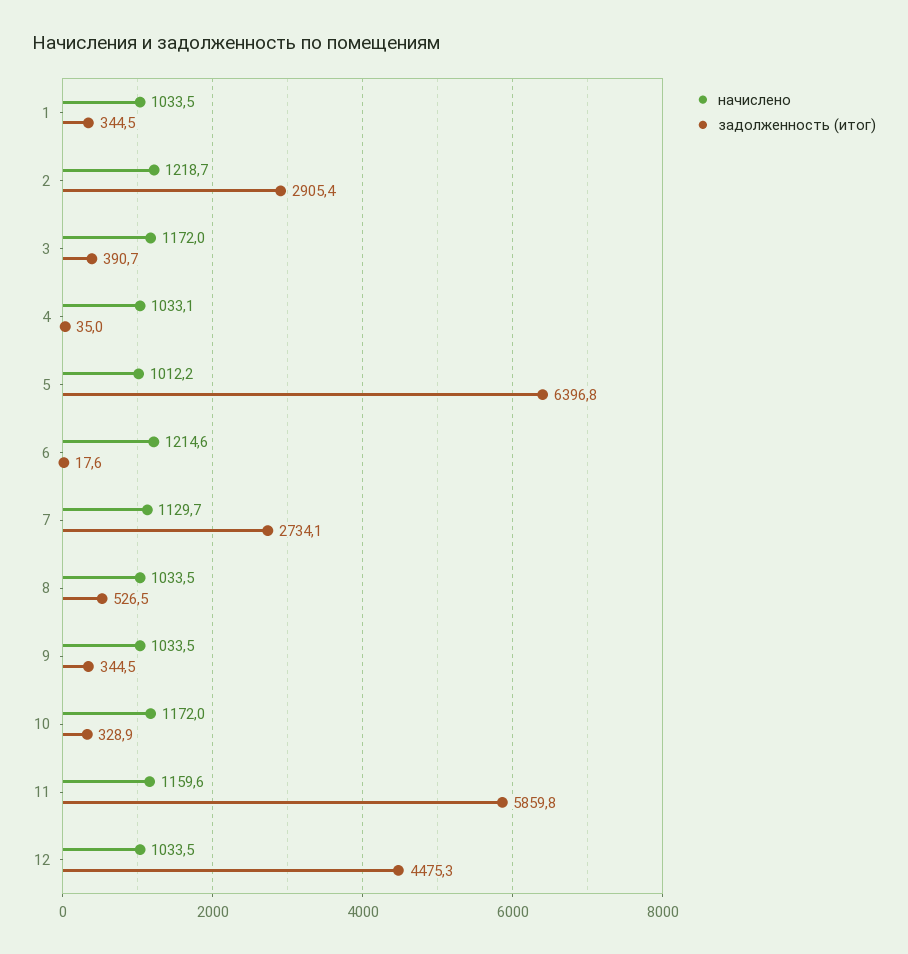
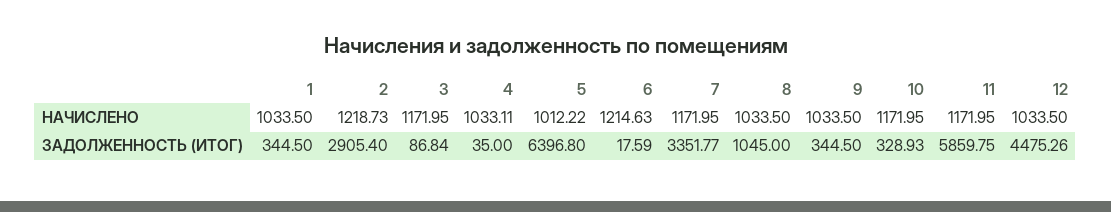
  {
    "начислено": {
      "1": 1033.5,
      "2": 1218.73,
      "3": 1171.95,
      "4": 1033.11,
      "5": 1012.22,
      "6": 1214.63,
-     "7": 1129.7,
+     "7": 1171.95,
      "8": 1033.5,
      "9": 1033.5,
      "10": 1171.95,
-     "11": 1159.6,
+     "11": 1171.95,
      "12": 1033.5
    },
    "задолженность (итог)": {
      "1": 344.5,
      "2": 2905.4,
-     "3": 390.7,
+     "3": 86.84,
      "4": 35,
      "5": 6396.8,
      "6": 17.59,
-     "7": 2734.1,
+     "7": 3351.77,
-     "8": 526.5,
+     "8": 1045,
      "9": 344.5,
      "10": 328.93,
      "11": 5859.75,
      "12": 4475.26
    }
  }

